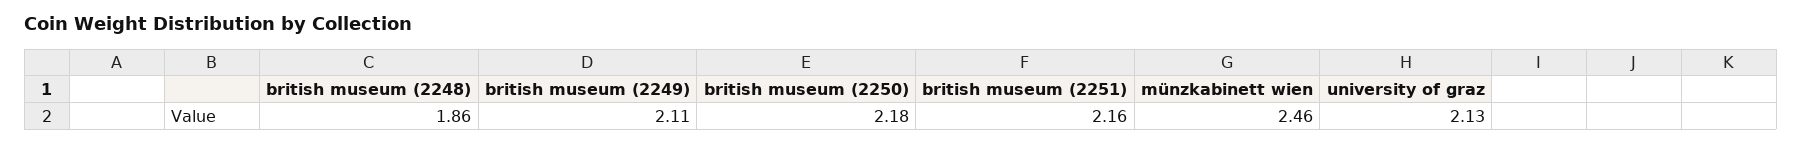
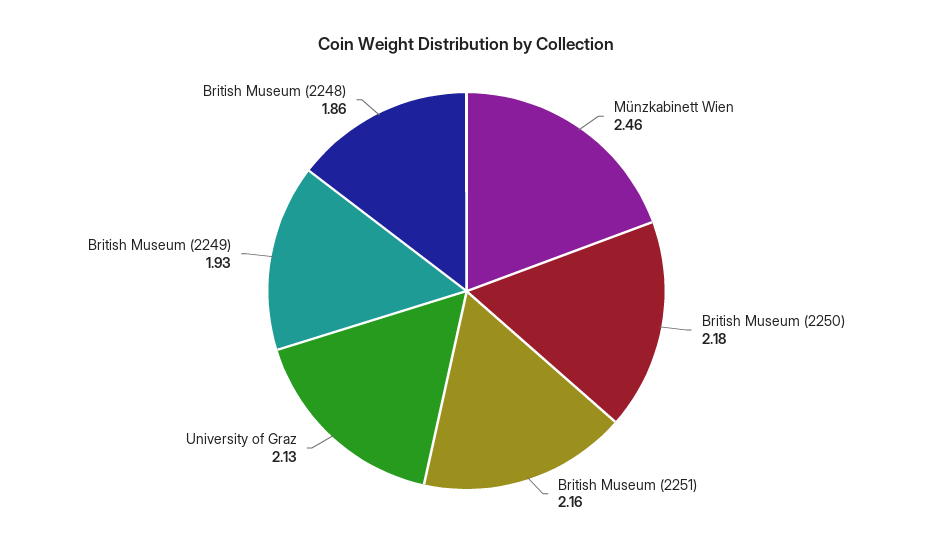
  {
    "british museum (2248)": 1.86,
-   "british museum (2249)": 2.11,
+   "british museum (2249)": 1.93,
    "british museum (2250)": 2.18,
    "british museum (2251)": 2.16,
    "münzkabinett wien": 2.46,
    "university of graz": 2.13
  }

